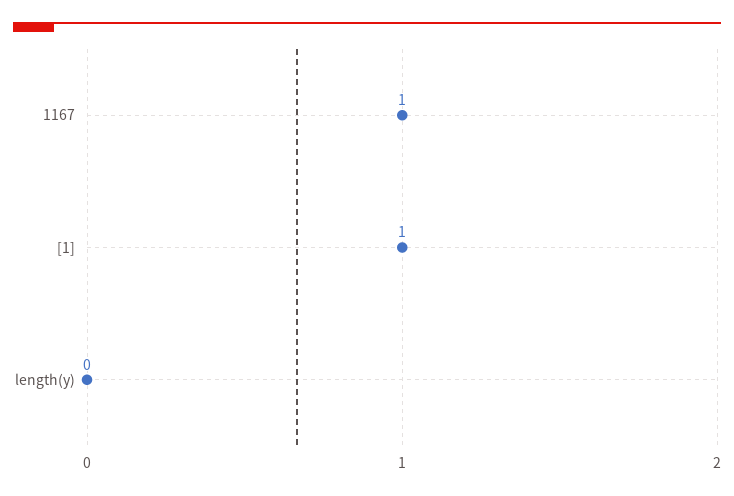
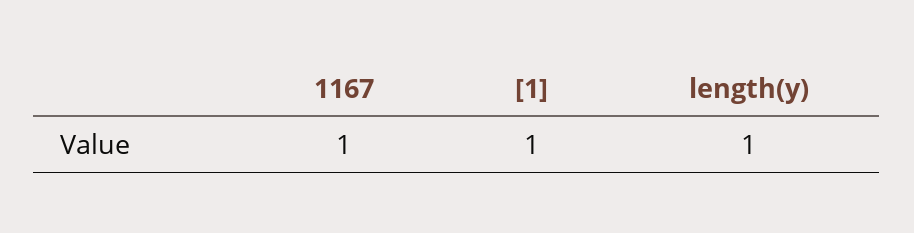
  {
    "1167": 1,
    "[1]": 1,
-   "length(y)": 0
+   "length(y)": 1
  }

